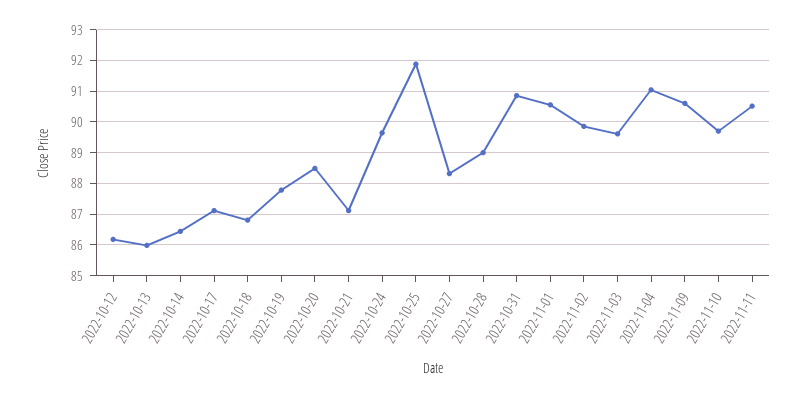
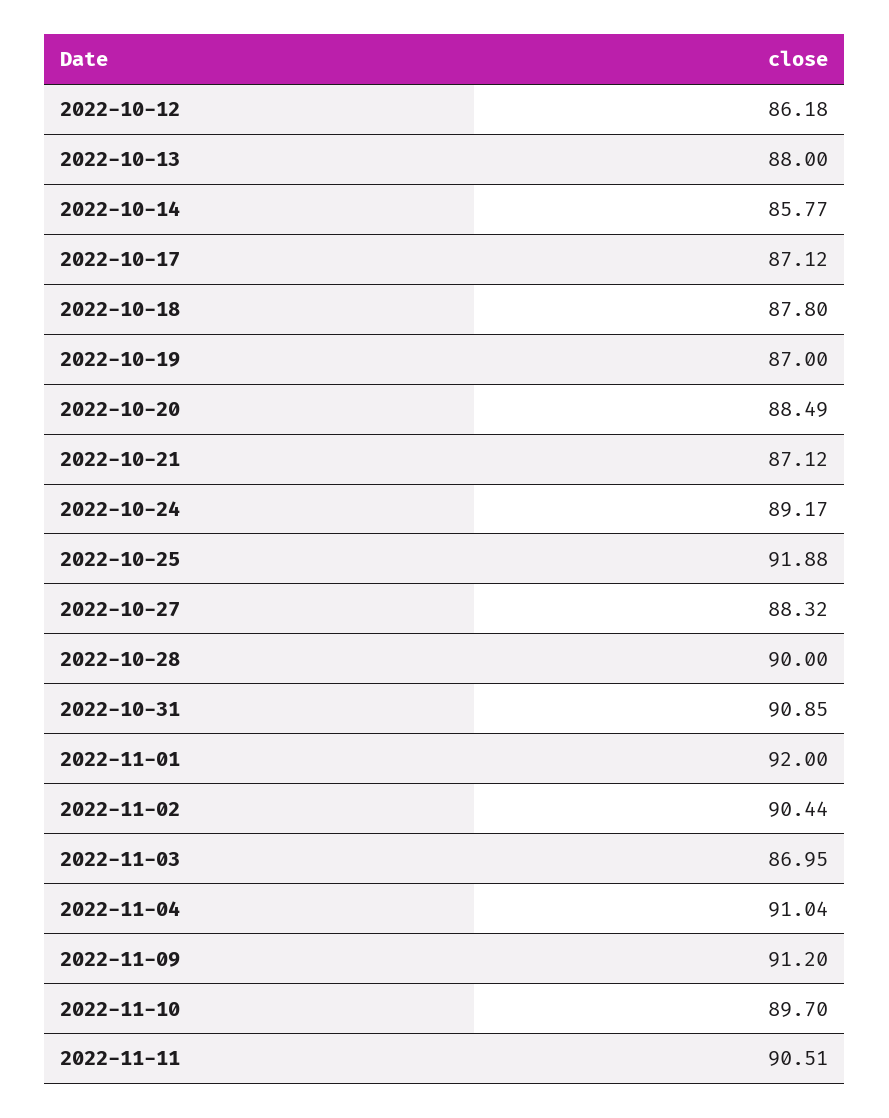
  {
    "2022-10-12": 86.18,
-   "2022-10-13": 86,
+   "2022-10-13": 88,
-   "2022-10-14": 86.4,
+   "2022-10-14": 85.77,
    "2022-10-17": 87.12,
-   "2022-10-18": 86.8,
+   "2022-10-18": 87.8,
-   "2022-10-19": 87.8,
+   "2022-10-19": 87,
    "2022-10-20": 88.49,
    "2022-10-21": 87.12,
-   "2022-10-24": 89.6,
+   "2022-10-24": 89.17,
    "2022-10-25": 91.88,
    "2022-10-27": 88.32,
-   "2022-10-28": 89,
+   "2022-10-28": 90,
    "2022-10-31": 90.85,
-   "2022-11-01": 90.6,
+   "2022-11-01": 92,
-   "2022-11-02": 89.8,
+   "2022-11-02": 90.44,
-   "2022-11-03": 89.6,
+   "2022-11-03": 86.95,
    "2022-11-04": 91.04,
-   "2022-11-09": 90.6,
+   "2022-11-09": 91.2,
    "2022-11-10": 89.7,
    "2022-11-11": 90.51
  }

